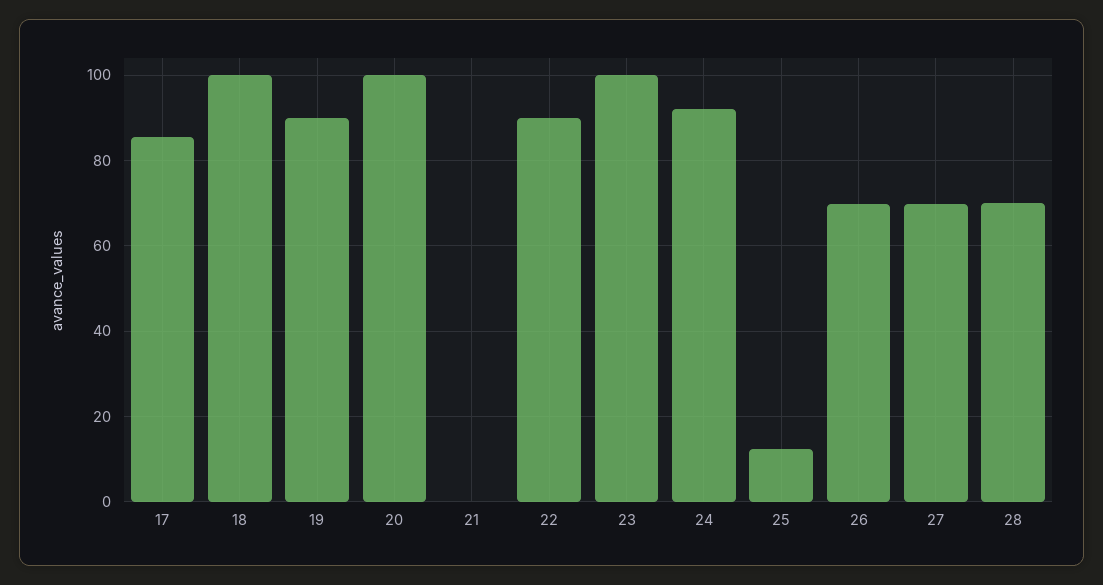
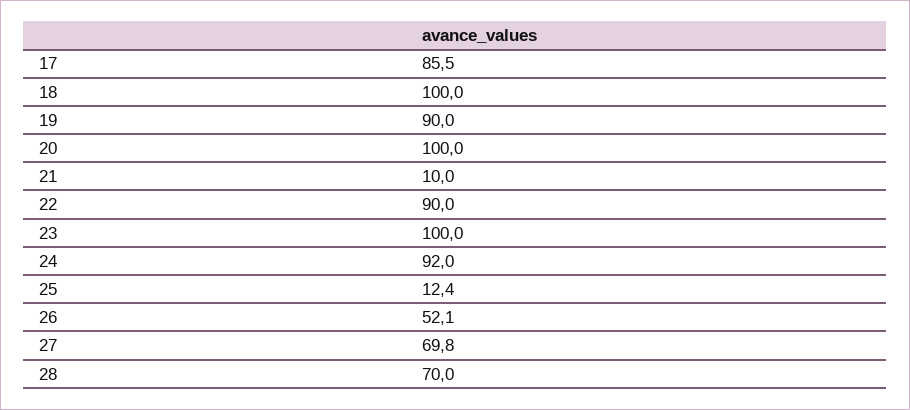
  {
    "17": 85.5,
    "18": 100,
    "19": 90,
    "20": 100,
-   "21": 0,
+   "21": 10,
    "22": 90,
    "23": 100,
    "24": 92,
    "25": 12.4,
-   "26": 70,
+   "26": 52.1,
    "27": 69.8,
    "28": 70
  }

